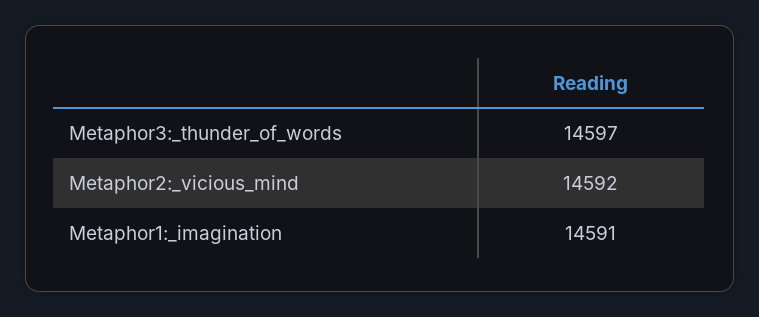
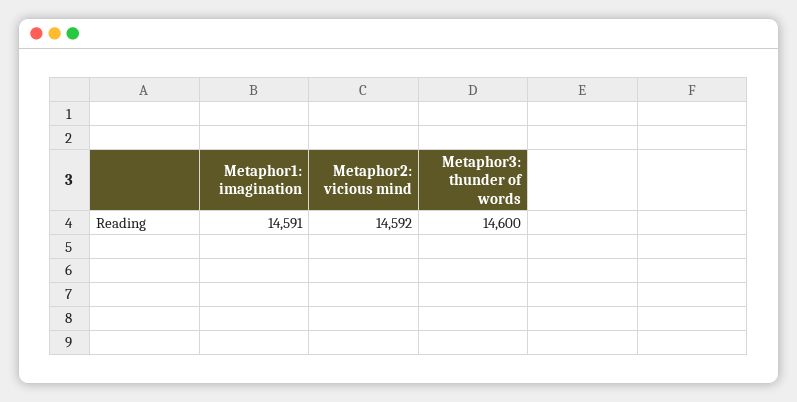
  {
-   "Metaphor3:_thunder_of_words": 14597,
+   "Metaphor3:_thunder_of_words": 14600,
    "Metaphor2:_vicious_mind": 14592,
    "Metaphor1:_imagination": 14591
  }

